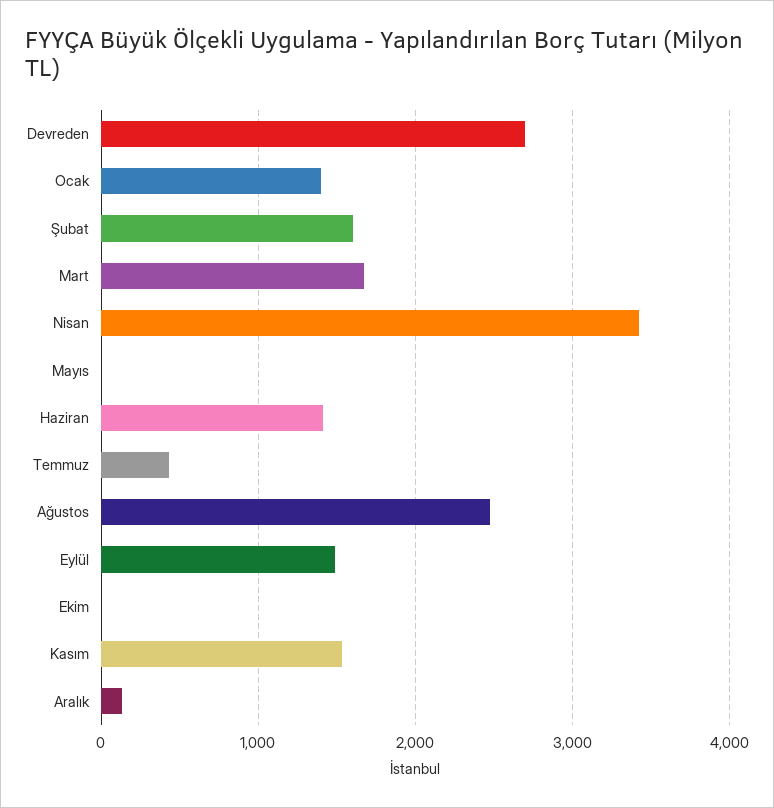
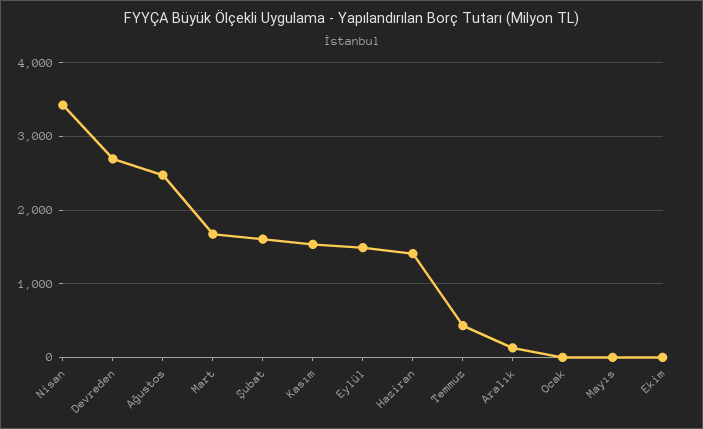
  {
    "Devreden": 2700,
-   "Ocak": 1400,
+   "Ocak": 0,
    "Şubat": 1600,
    "Mart": 1700,
    "Nisan": 3400,
    "Mayıs": 0,
    "Haziran": 1400,
    "Temmuz": 400,
    "Ağustos": 2500,
    "Eylül": 1500,
    "Ekim": 0,
    "Kasım": 1500,
    "Aralık": 100
  }

